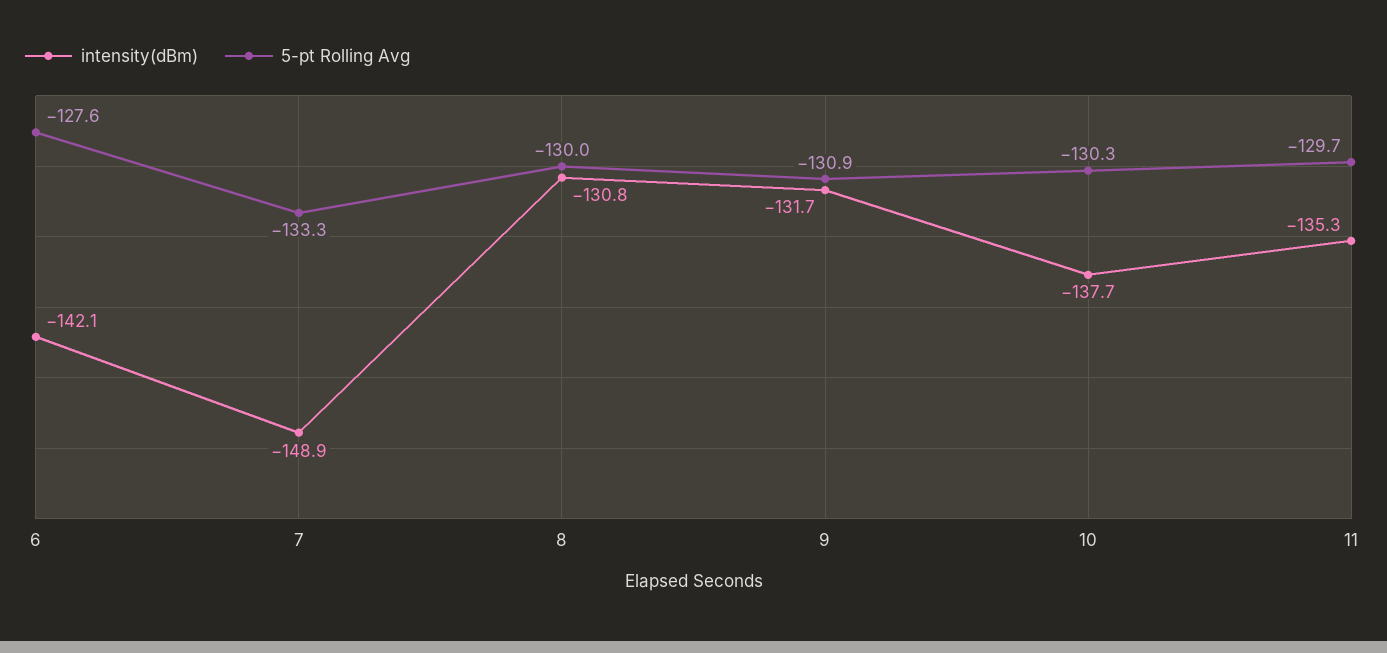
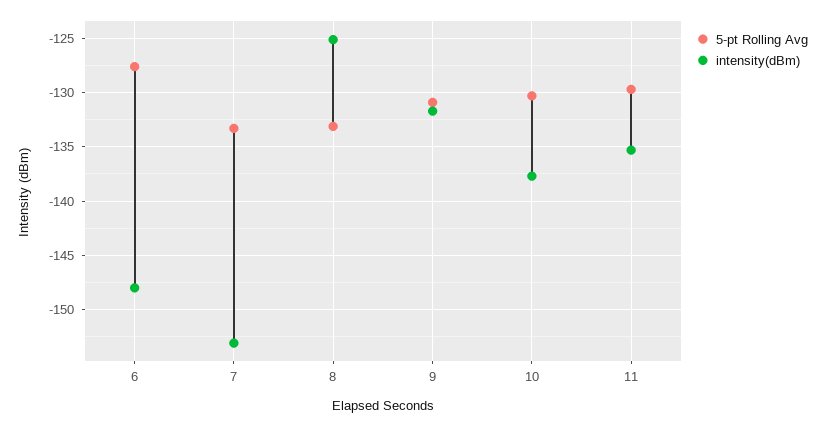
  {
    "intensity(dBm)": {
-     "6": -142.1,
+     "6": -148,
-     "7": -148.9,
+     "7": -153,
-     "8": -130.8,
+     "8": -125,
      "9": -131.7,
      "10": -137.7,
      "11": -135.3
    },
    "5-pt Rolling Avg": {
      "6": -127.6,
      "7": -133.3,
-     "8": -130,
+     "8": -133,
      "9": -130.9,
      "10": -130.3,
      "11": -129.7
    }
  }

